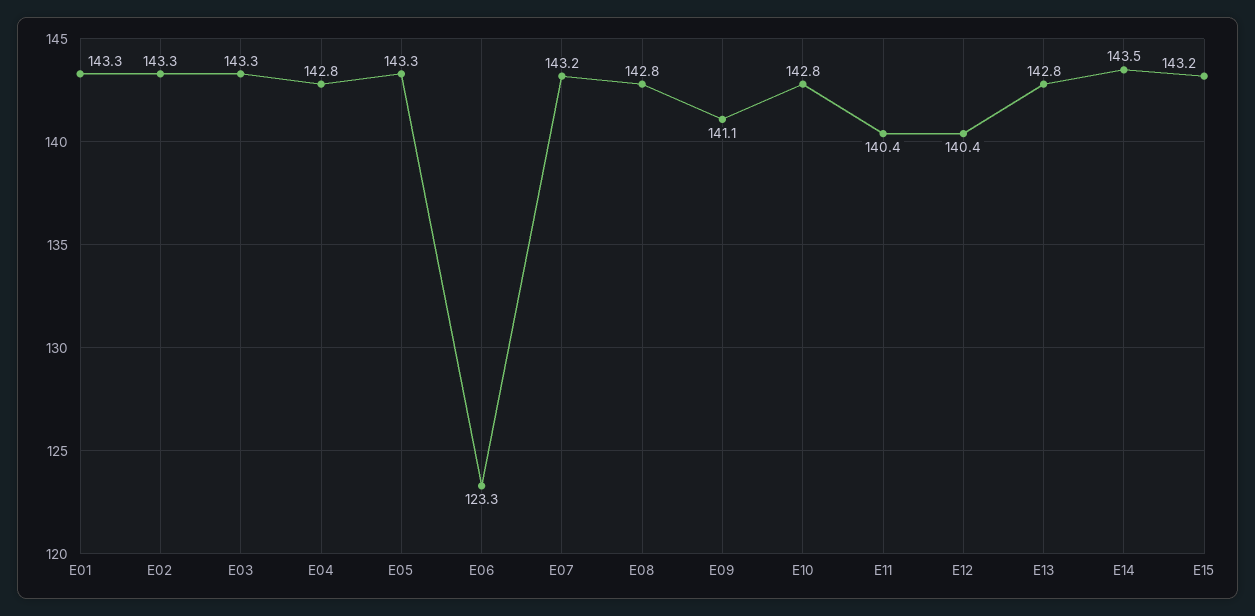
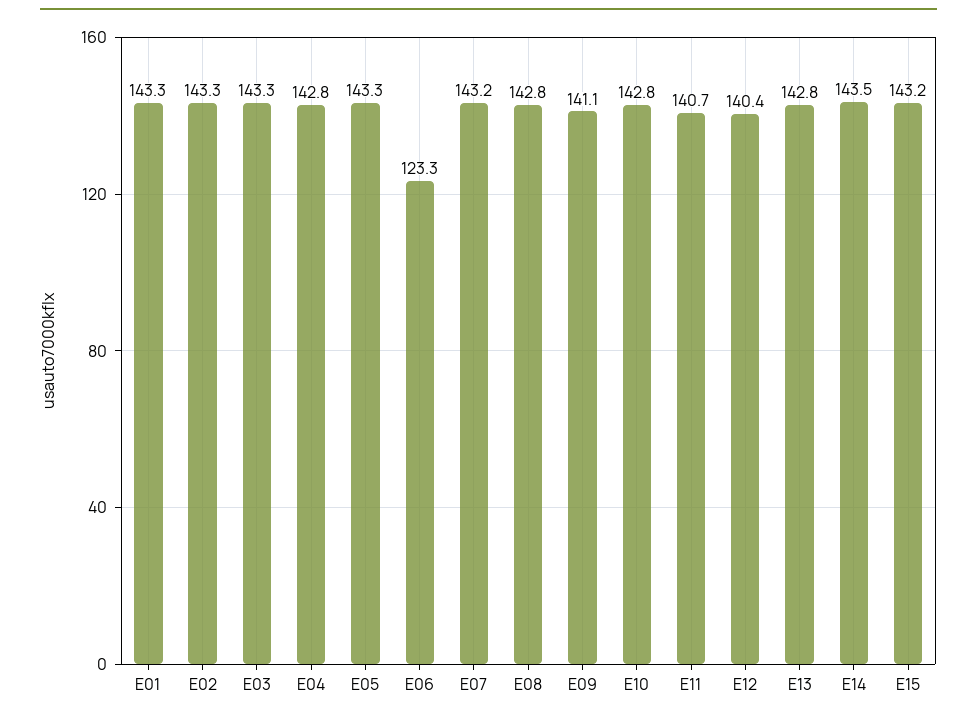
  {
    "E01": 143.3,
    "E02": 143.3,
    "E03": 143.3,
    "E04": 142.8,
    "E05": 143.3,
    "E06": 123.3,
    "E07": 143.2,
    "E08": 142.8,
    "E09": 141.1,
    "E10": 142.8,
-   "E11": 140.4,
+   "E11": 140.7,
    "E12": 140.4,
    "E13": 142.8,
    "E14": 143.5,
    "E15": 143.2
  }

